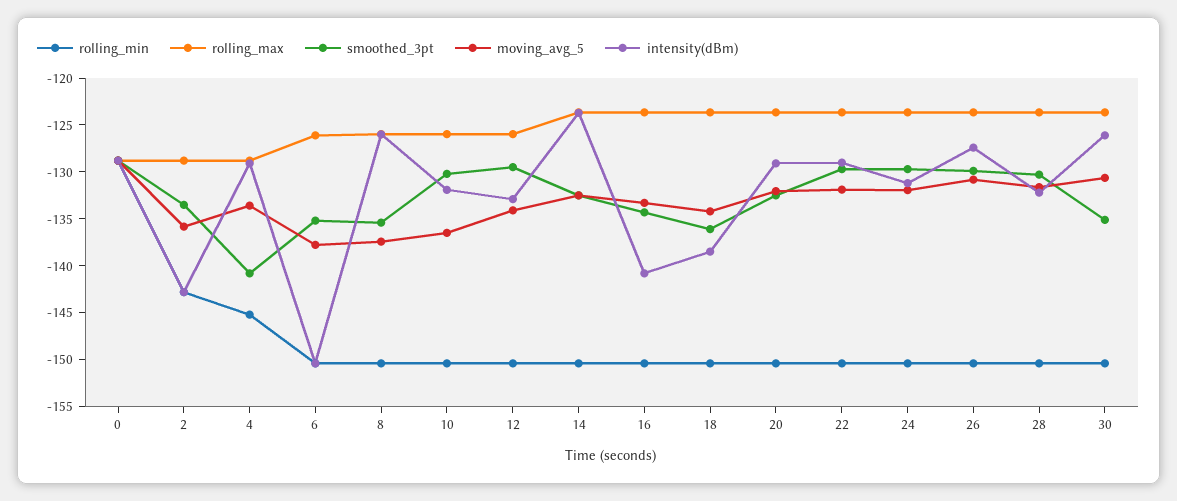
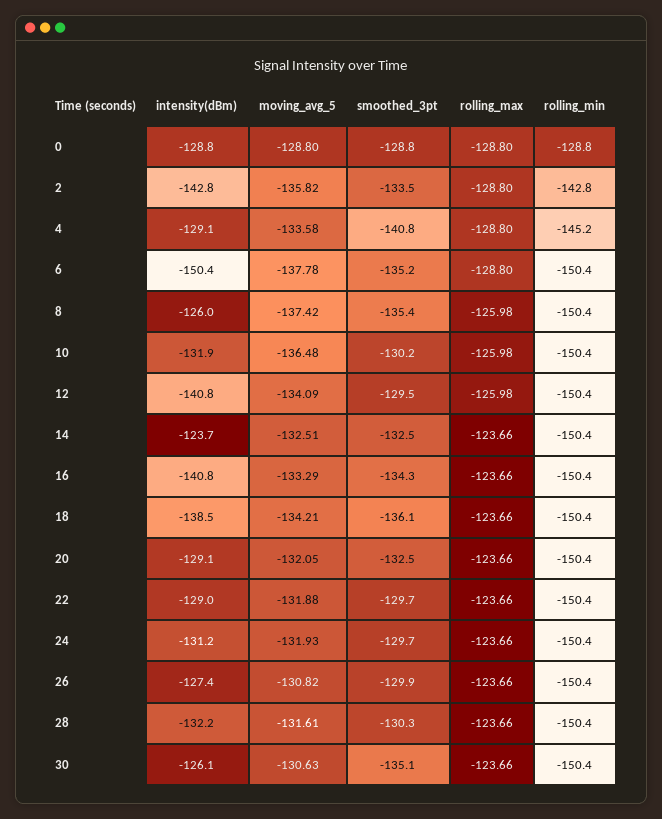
  {
    "rolling_min": {
      "0": -128.8,
      "2": -142.8,
      "4": -145.2,
      "6": -150.4,
      "8": -150.4,
      "10": -150.4,
      "12": -150.4,
      "14": -150.4,
      "16": -150.4,
      "18": -150.4,
      "20": -150.4,
      "22": -150.4,
      "24": -150.4,
      "26": -150.4,
      "28": -150.4,
      "30": -150.4
    },
    "rolling_max": {
      "0": -128.8,
      "2": -128.8,
      "4": -128.8,
-     "6": -126,
+     "6": -128.8,
      "8": -125.98,
      "10": -125.98,
      "12": -125.98,
      "14": -123.66,
      "16": -123.66,
      "18": -123.66,
      "20": -123.66,
      "22": -123.66,
      "24": -123.66,
      "26": -123.66,
      "28": -123.66,
      "30": -123.66
    },
    "smoothed_3pt": {
      "0": -128.8,
      "2": -133.5,
      "4": -140.8,
      "6": -135.2,
      "8": -135.4,
      "10": -130.2,
      "12": -129.5,
      "14": -132.5,
      "16": -134.3,
      "18": -136.1,
      "20": -132.5,
      "22": -129.7,
      "24": -129.7,
      "26": -129.9,
      "28": -130.3,
      "30": -135.1
    },
    "moving_avg_5": {
      "0": -128.8,
      "2": -135.82,
      "4": -133.58,
      "6": -137.78,
      "8": -137.42,
      "10": -136.48,
      "12": -134.09,
      "14": -132.51,
      "16": -133.29,
      "18": -134.21,
      "20": -132.05,
      "22": -131.88,
      "24": -131.93,
      "26": -130.82,
      "28": -131.61,
      "30": -130.63
    },
    "intensity(dBm)": {
      "0": -128.8,
      "2": -142.8,
      "4": -129.1,
      "6": -150.4,
      "8": -126,
      "10": -131.9,
-     "12": -133,
+     "12": -140.8,
      "14": -123.7,
      "16": -140.8,
      "18": -138.5,
      "20": -129.1,
      "22": -129,
      "24": -131.2,
      "26": -127.4,
      "28": -132.2,
      "30": -126.1
    }
  }

